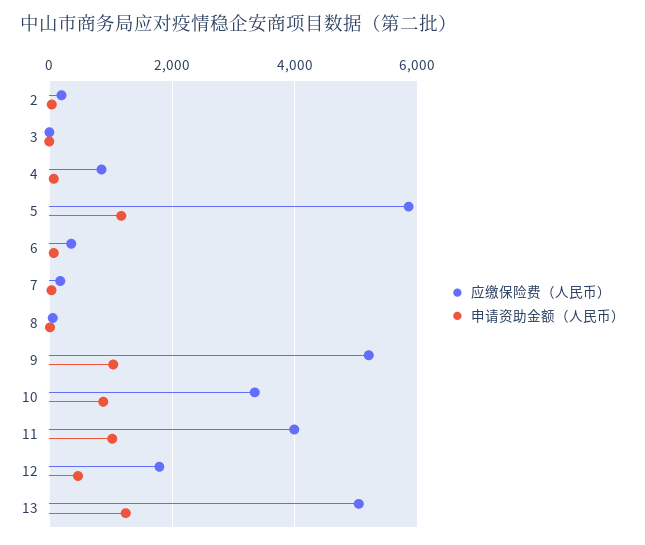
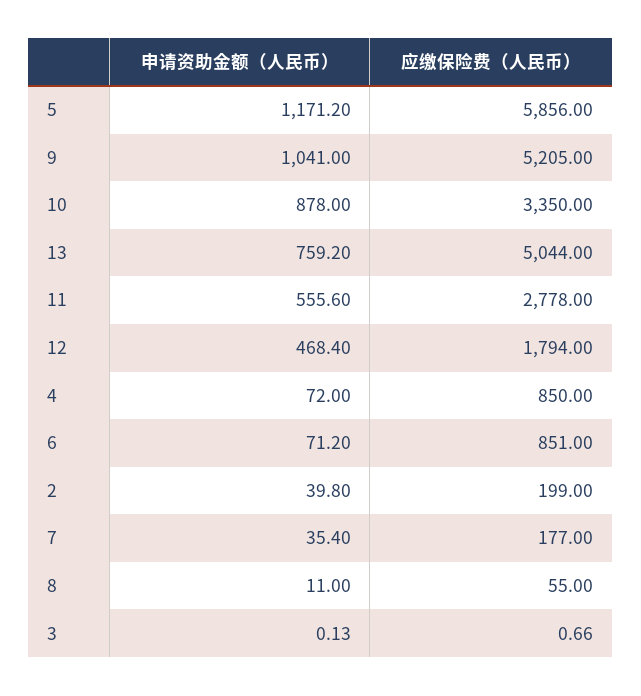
  {
    "应缴保险费（人民币）": {
      "2": 199,
      "3": 0.66,
      "4": 850,
      "5": 5856,
-     "6": 400,
+     "6": 851,
      "7": 177,
      "8": 55,
      "9": 5205,
      "10": 3350,
-     "11": 4000,
+     "11": 2778,
      "12": 1794,
      "13": 5044
    },
    "申请资助金额（人民币）": {
      "2": 39.8,
      "3": 0.13,
      "4": 72,
      "5": 1171.2,
      "6": 71.2,
      "7": 35.4,
      "8": 11,
      "9": 1041,
      "10": 878,
-     "11": 1000,
+     "11": 555.6,
      "12": 468.4,
-     "13": 1200
+     "13": 759.2
    }
  }

